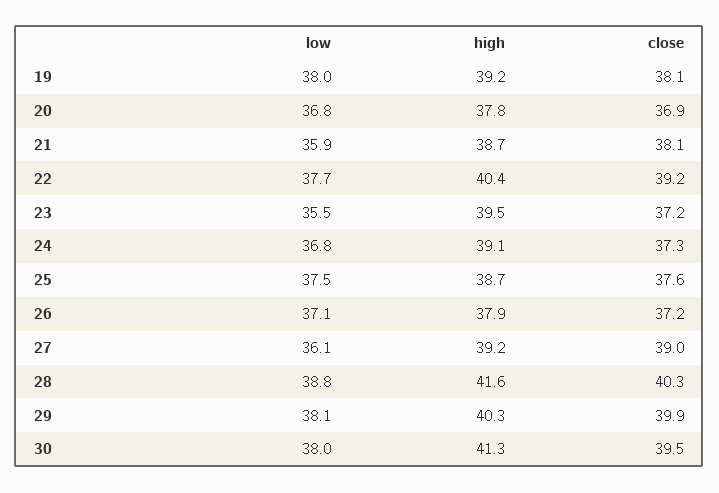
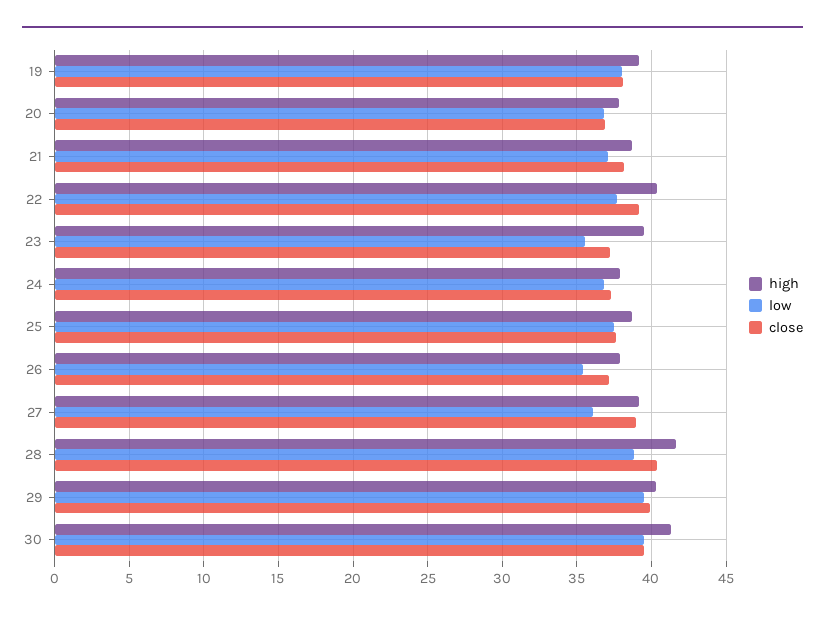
  {
    "low": {
      "19": 38,
      "20": 36.8,
-     "21": 35.9,
+     "21": 37,
      "22": 37.7,
      "23": 35.5,
      "24": 36.8,
      "25": 37.5,
-     "26": 37.1,
+     "26": 35.5,
      "27": 36.1,
      "28": 38.8,
-     "29": 38.1,
+     "29": 39.5,
-     "30": 38
+     "30": 39.5
    },
    "high": {
      "19": 39.2,
      "20": 37.8,
      "21": 38.7,
      "22": 40.4,
      "23": 39.5,
-     "24": 39.1,
+     "24": 38,
      "25": 38.7,
      "26": 37.9,
      "27": 39.2,
      "28": 41.6,
      "29": 40.3,
      "30": 41.3
    },
    "close": {
      "19": 38.1,
      "20": 36.9,
      "21": 38.1,
      "22": 39.2,
      "23": 37.2,
      "24": 37.3,
      "25": 37.6,
      "26": 37.2,
      "27": 39,
      "28": 40.3,
      "29": 39.9,
      "30": 39.5
    }
  }

